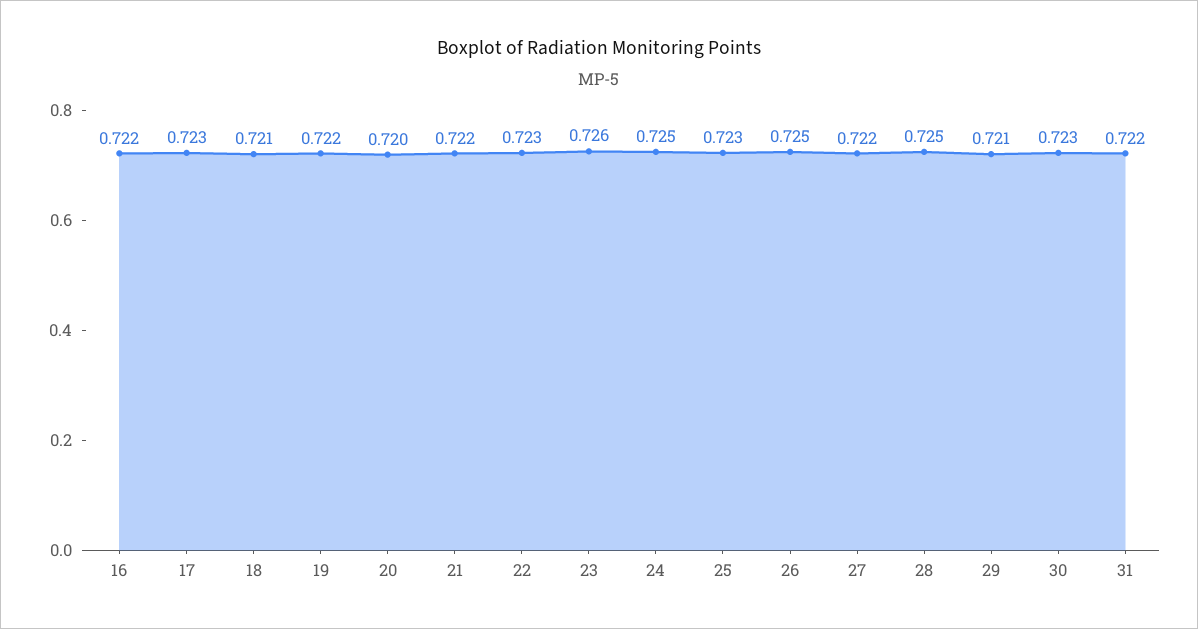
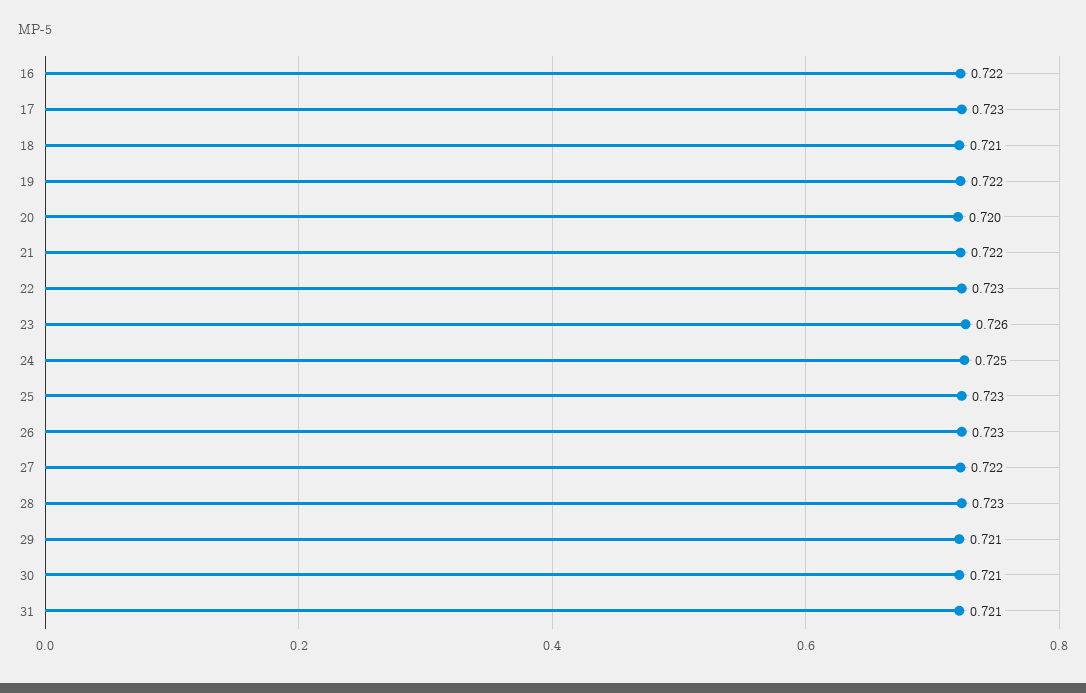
  {
    "16": 0.722,
    "17": 0.723,
    "18": 0.721,
    "19": 0.722,
    "20": 0.72,
    "21": 0.722,
    "22": 0.723,
    "23": 0.726,
    "24": 0.725,
    "25": 0.723,
-   "26": 0.725,
+   "26": 0.723,
    "27": 0.722,
-   "28": 0.725,
+   "28": 0.723,
    "29": 0.721,
-   "30": 0.723,
+   "30": 0.721,
-   "31": 0.722
+   "31": 0.721
  }

